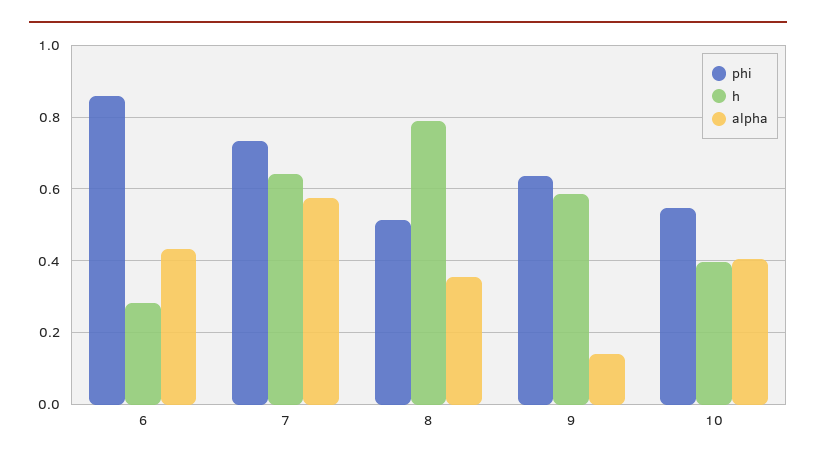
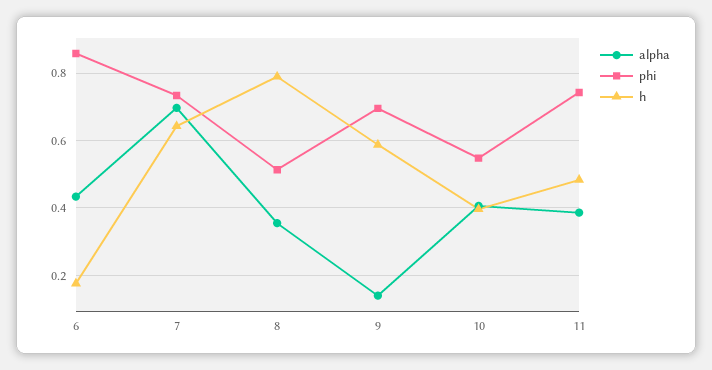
  {
    "phi": {
      "6": 0.86,
      "7": 0.74,
      "8": 0.52,
-     "9": 0.64,
+     "9": 0.7,
-     "10": 0.54
+     "10": 0.54,
+     "11": 0.74
    },
    "h": {
-     "6": 0.28,
+     "6": 0.18,
      "7": 0.64,
      "8": 0.78,
      "9": 0.58,
-     "10": 0.4
+     "10": 0.4,
+     "11": 0.48
    },
    "alpha": {
      "6": 0.44,
-     "7": 0.58,
+     "7": 0.7,
      "8": 0.36,
      "9": 0.14,
-     "10": 0.4
+     "10": 0.4,
+     "11": 0.38
    }
  }

